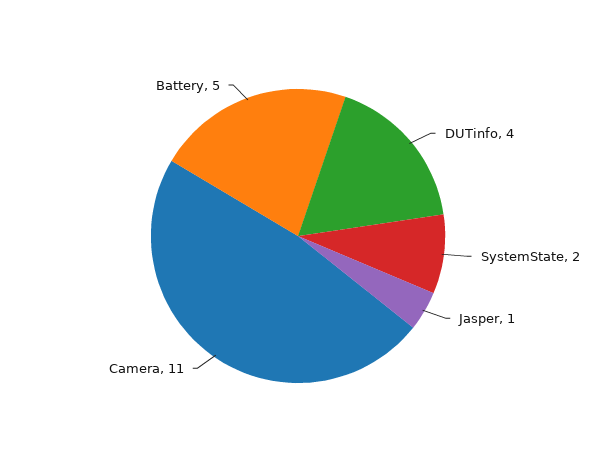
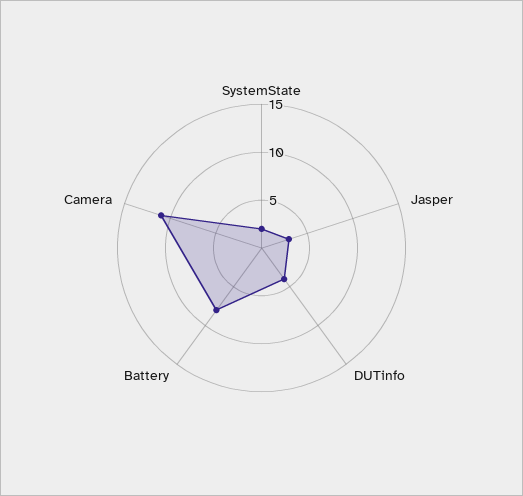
  {
    "DUTinfo": 4,
    "SystemState": 2,
-   "Jasper": 1,
+   "Jasper": 3,
    "Camera": 11,
-   "Battery": 5
+   "Battery": 8
  }

